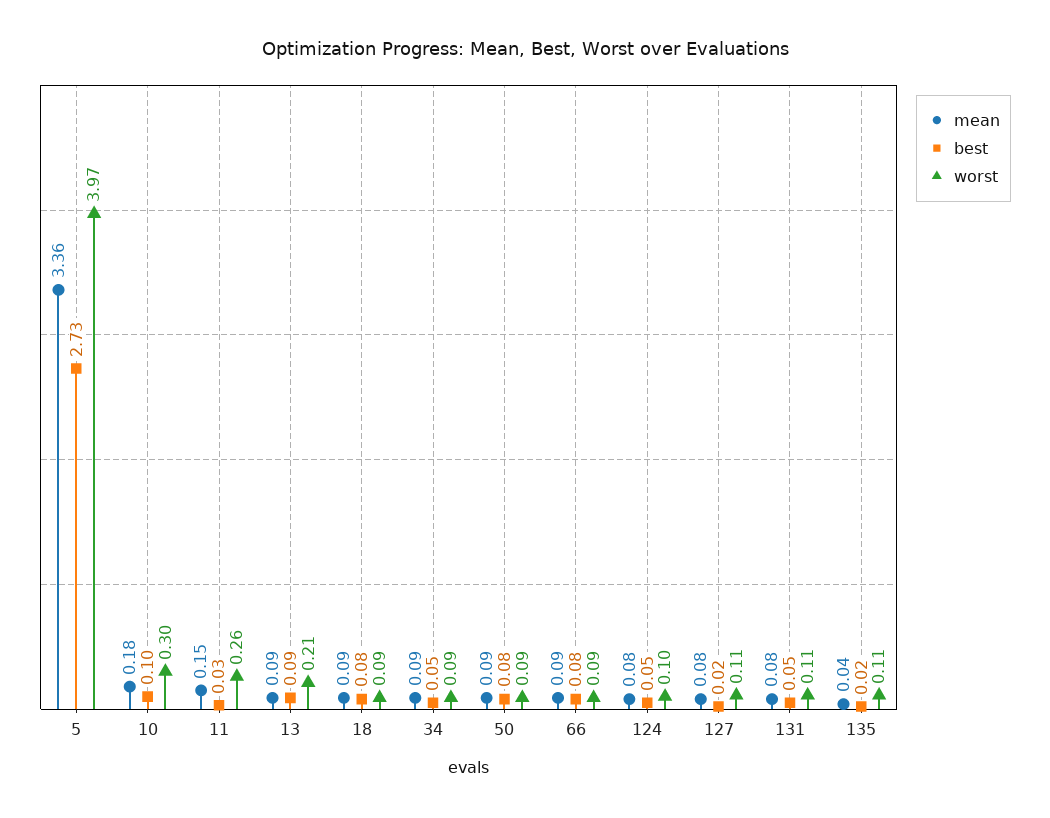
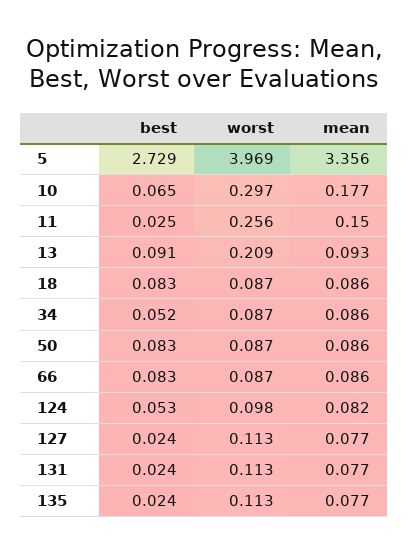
  {
    "mean": {
      "5": 3.356,
      "10": 0.177,
      "11": 0.15,
      "13": 0.093,
      "18": 0.086,
      "34": 0.086,
      "50": 0.086,
      "66": 0.086,
      "124": 0.082,
      "127": 0.077,
      "131": 0.077,
-     "135": 0.04
+     "135": 0.077
    },
    "best": {
      "5": 2.729,
-     "10": 0.1,
+     "10": 0.065,
      "11": 0.025,
      "13": 0.091,
      "18": 0.083,
      "34": 0.052,
      "50": 0.083,
      "66": 0.083,
      "124": 0.053,
      "127": 0.024,
-     "131": 0.05,
+     "131": 0.024,
      "135": 0.024
    },
    "worst": {
      "5": 3.969,
      "10": 0.297,
      "11": 0.256,
      "13": 0.209,
      "18": 0.087,
      "34": 0.087,
      "50": 0.087,
      "66": 0.087,
      "124": 0.098,
      "127": 0.113,
      "131": 0.113,
      "135": 0.113
    }
  }

